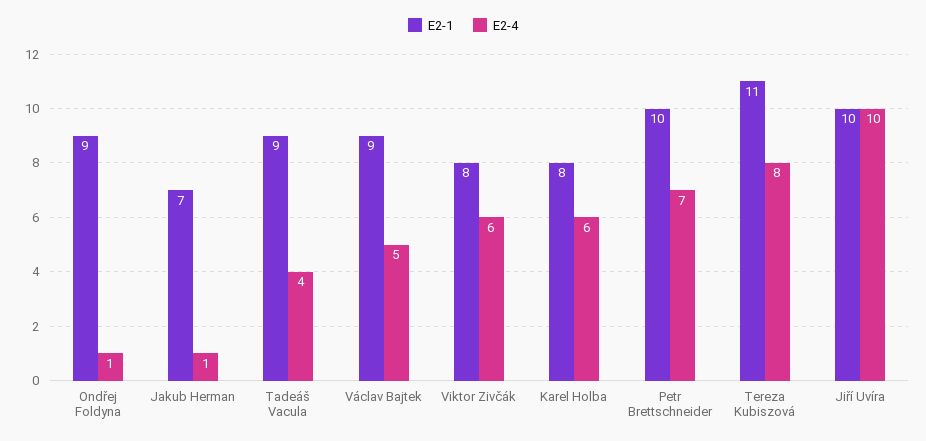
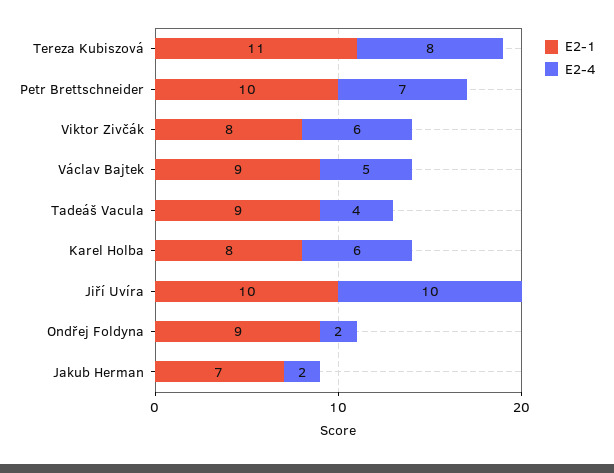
  {
    "E2-1": {
      "Ondřej Foldyna": 9,
      "Jakub Herman": 7,
      "Tadeáš Vacula": 9,
      "Václav Bajtek": 9,
      "Viktor Zivčák": 8,
      "Karel Holba": 8,
      "Petr Brettschneider": 10,
      "Tereza Kubiszová": 11,
      "Jiří Uvíra": 10
    },
    "E2-4": {
-     "Ondřej Foldyna": 1,
+     "Ondřej Foldyna": 2,
-     "Jakub Herman": 1,
+     "Jakub Herman": 2,
      "Tadeáš Vacula": 4,
      "Václav Bajtek": 5,
      "Viktor Zivčák": 6,
      "Karel Holba": 6,
      "Petr Brettschneider": 7,
      "Tereza Kubiszová": 8,
      "Jiří Uvíra": 10
    }
  }

